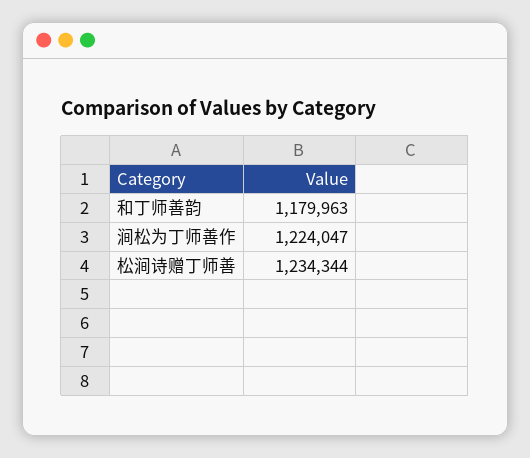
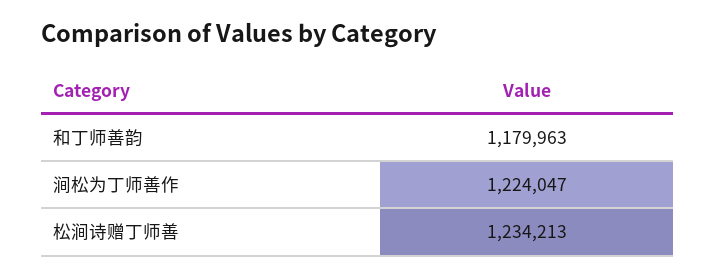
  {
    "和丁师善韵": 1179963,
    "涧松为丁师善作": 1224047,
-   "松涧诗赠丁师善": 1234344
+   "松涧诗赠丁师善": 1234213
  }

